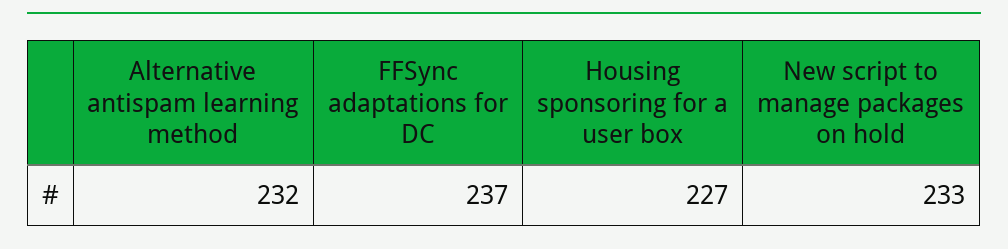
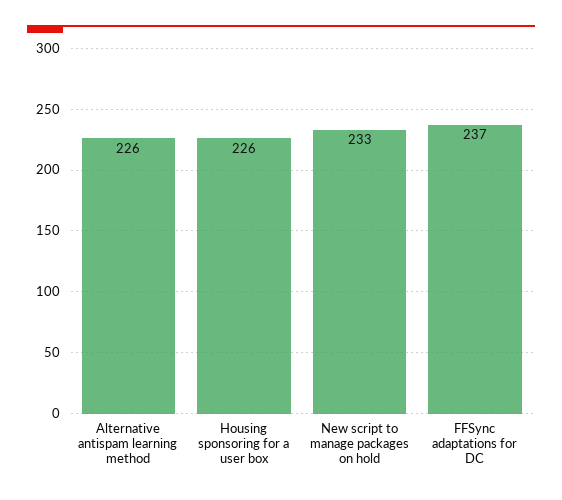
  {
-   "Alternative antispam learning method": 232,
+   "Alternative antispam learning method": 226,
    "FFSync adaptations for DC": 237,
-   "Housing sponsoring for a user box": 227,
+   "Housing sponsoring for a user box": 226,
    "New script to manage packages on hold": 233
  }

